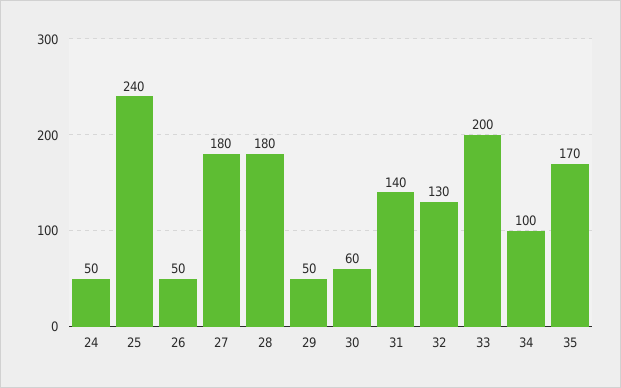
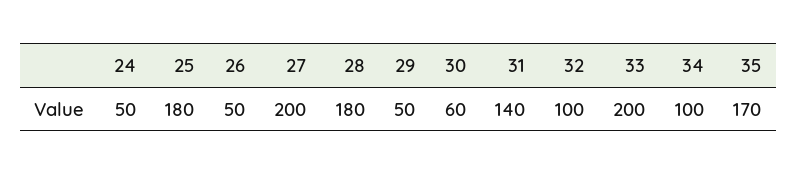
  {
    "24": 50,
-   "25": 240,
+   "25": 180,
    "26": 50,
-   "27": 180,
+   "27": 200,
    "28": 180,
    "29": 50,
    "30": 60,
    "31": 140,
-   "32": 130,
+   "32": 100,
    "33": 200,
    "34": 100,
    "35": 170
  }

